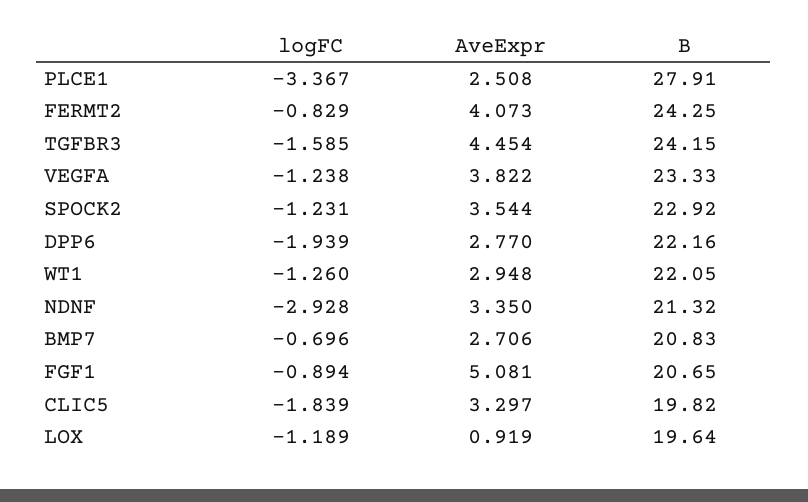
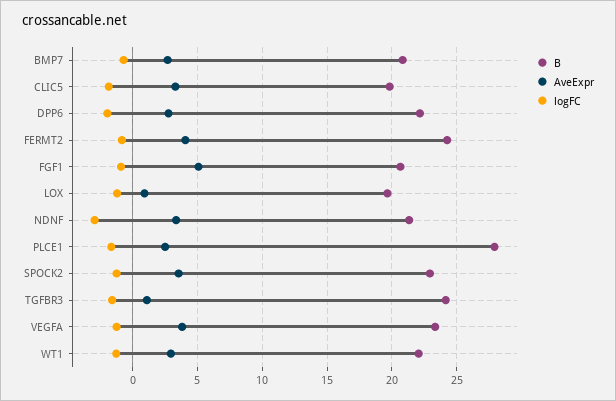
  {
    "logFC": {
-     "PLCE1": -3.367,
+     "PLCE1": -1.5,
      "FERMT2": -0.829,
      "TGFBR3": -1.585,
      "VEGFA": -1.238,
      "SPOCK2": -1.231,
      "DPP6": -1.939,
      "WT1": -1.26,
      "NDNF": -2.928,
      "BMP7": -0.696,
      "FGF1": -0.894,
      "CLIC5": -1.839,
      "LOX": -1.189
    },
    "AveExpr": {
      "PLCE1": 2.508,
      "FERMT2": 4.073,
-     "TGFBR3": 4.454,
+     "TGFBR3": 1,
      "VEGFA": 3.822,
      "SPOCK2": 3.544,
      "DPP6": 2.77,
      "WT1": 2.948,
      "NDNF": 3.35,
      "BMP7": 2.706,
      "FGF1": 5.081,
      "CLIC5": 3.297,
      "LOX": 0.919
    },
    "B": {
      "PLCE1": 27.91,
      "FERMT2": 24.25,
      "TGFBR3": 24.15,
      "VEGFA": 23.33,
      "SPOCK2": 22.92,
      "DPP6": 22.16,
      "WT1": 22.05,
      "NDNF": 21.32,
      "BMP7": 20.83,
      "FGF1": 20.65,
      "CLIC5": 19.82,
      "LOX": 19.64
    }
  }

